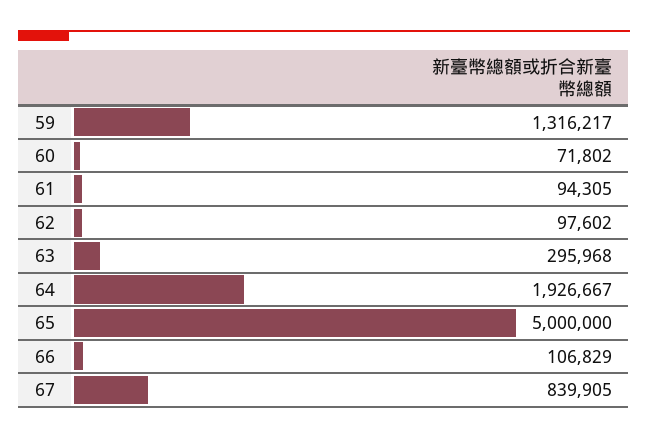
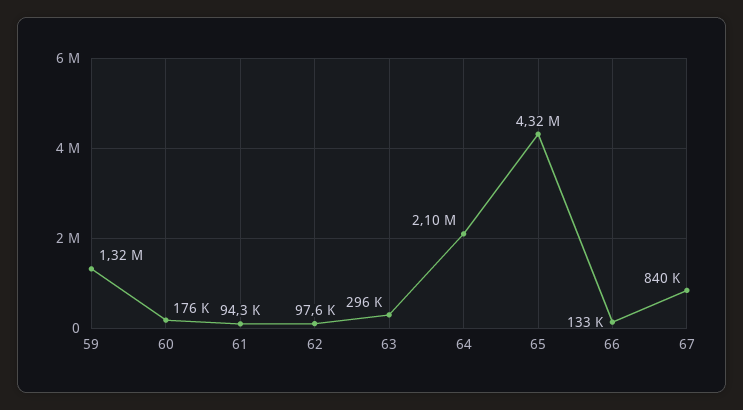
  {
    "59": 1316217,
-   "60": 71802,
+   "60": 176000,
    "61": 94305,
    "62": 97602,
    "63": 295968,
-   "64": 1926667,
+   "64": 2100000,
-   "65": 5000000,
+   "65": 4320000,
-   "66": 106829,
+   "66": 133000,
    "67": 839905
  }

